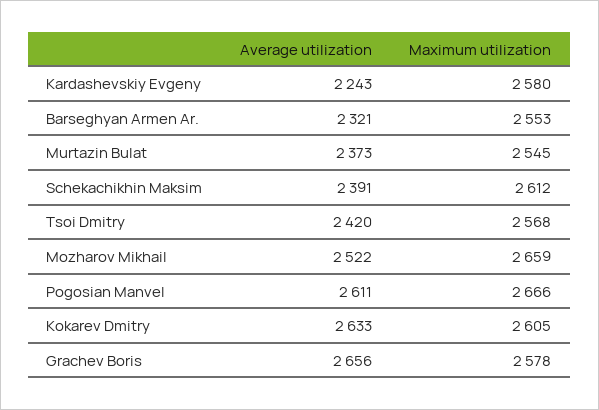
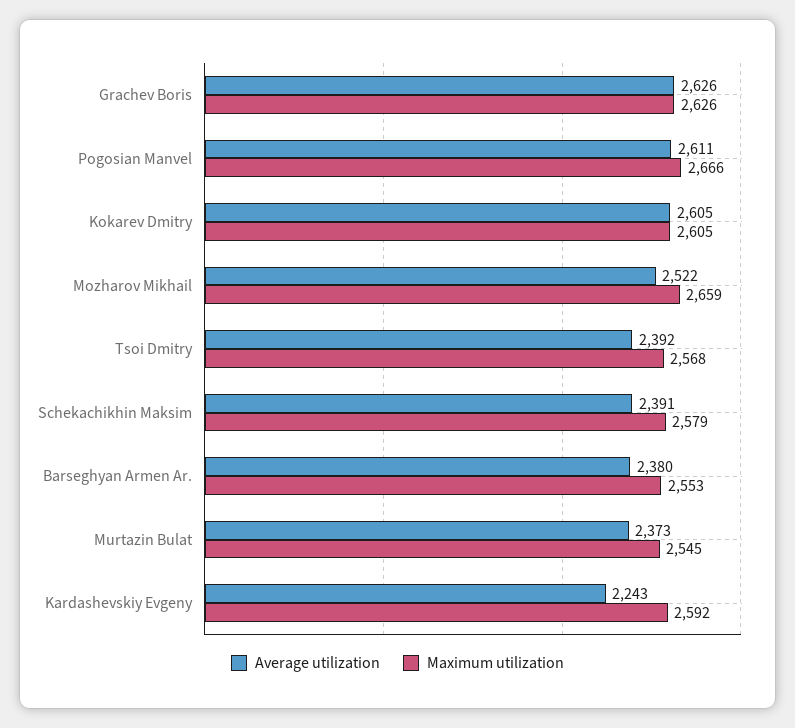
  {
    "Average utilization": {
      "Kardashevskiy Evgeny": 2243,
-     "Barseghyan Armen Ar.": 2321,
+     "Barseghyan Armen Ar.": 2380,
      "Murtazin Bulat": 2373,
      "Schekachikhin Maksim": 2391,
-     "Tsoi Dmitry": 2420,
+     "Tsoi Dmitry": 2392,
      "Mozharov Mikhail": 2522,
      "Pogosian Manvel": 2611,
-     "Kokarev Dmitry": 2633,
+     "Kokarev Dmitry": 2605,
-     "Grachev Boris": 2656
+     "Grachev Boris": 2626
    },
    "Maximum utilization": {
-     "Kardashevskiy Evgeny": 2580,
+     "Kardashevskiy Evgeny": 2592,
      "Barseghyan Armen Ar.": 2553,
      "Murtazin Bulat": 2545,
-     "Schekachikhin Maksim": 2612,
+     "Schekachikhin Maksim": 2579,
      "Tsoi Dmitry": 2568,
      "Mozharov Mikhail": 2659,
      "Pogosian Manvel": 2666,
      "Kokarev Dmitry": 2605,
-     "Grachev Boris": 2578
+     "Grachev Boris": 2626
    }
  }

